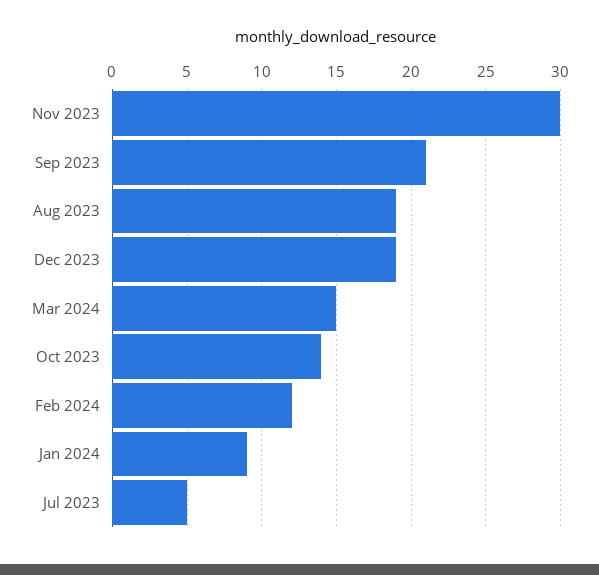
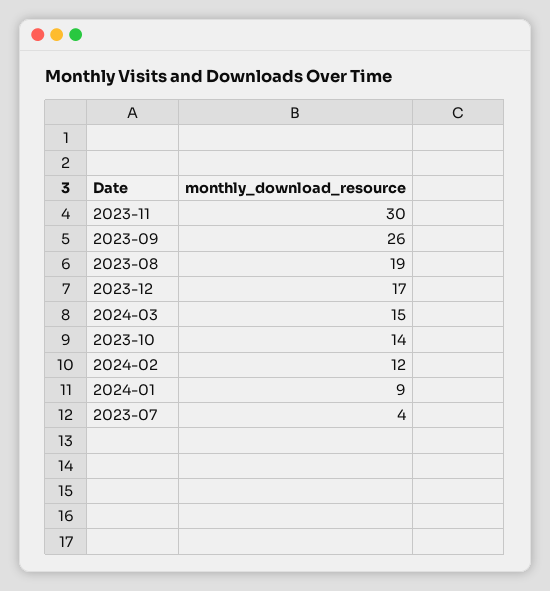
  {
    "Nov 2023": 30,
-   "Sep 2023": 21,
+   "Sep 2023": 26,
    "Aug 2023": 19,
-   "Dec 2023": 19,
+   "Dec 2023": 17,
    "Mar 2024": 15,
    "Oct 2023": 14,
    "Feb 2024": 12,
    "Jan 2024": 9,
-   "Jul 2023": 5
+   "Jul 2023": 4
  }

